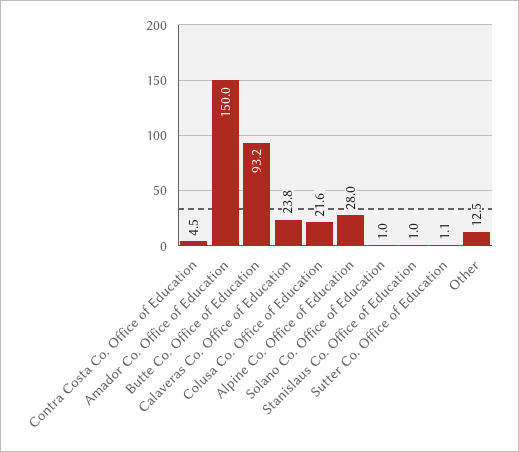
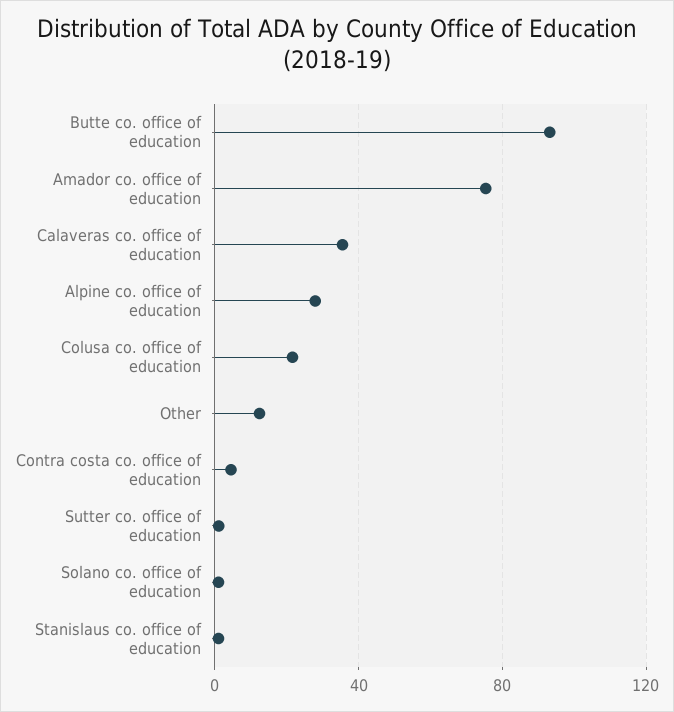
  {
    "Contra Costa Co. Office of Education": 4.5,
-   "Amador Co. Office of Education": 150,
+   "Amador Co. Office of Education": 75,
    "Butte Co. Office of Education": 93.2,
-   "Calaveras Co. Office of Education": 23.8,
+   "Calaveras Co. Office of Education": 35,
    "Colusa Co. Office of Education": 21.6,
    "Alpine Co. Office of Education": 28,
    "Solano Co. Office of Education": 1,
    "Stanislaus Co. Office of Education": 1,
    "Sutter Co. Office of Education": 1.1,
    "Other": 12.5
  }

